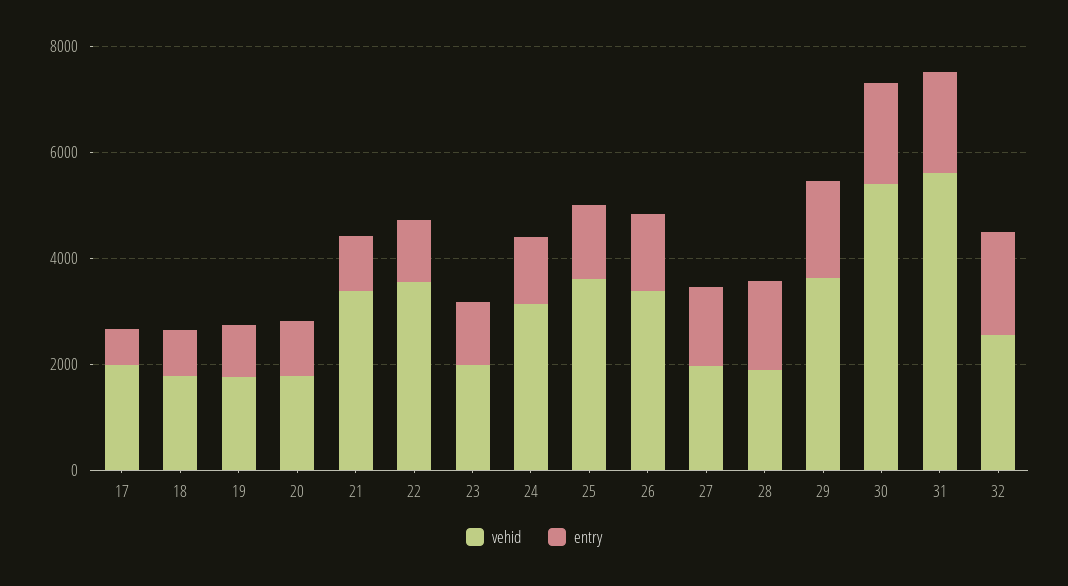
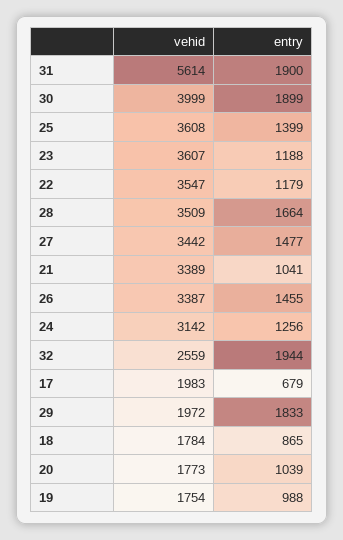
  {
    "vehid": {
      "17": 1983,
      "18": 1784,
      "19": 1754,
      "20": 1773,
      "21": 3389,
      "22": 3547,
-     "23": 2000,
+     "23": 3607,
      "24": 3142,
      "25": 3608,
      "26": 3387,
-     "27": 2000,
+     "27": 3442,
-     "28": 2000,
+     "28": 3509,
-     "29": 3500,
+     "29": 1972,
-     "30": 5500,
+     "30": 3999,
      "31": 5614,
      "32": 2559
    },
    "entry": {
      "17": 679,
      "18": 865,
      "19": 988,
      "20": 1039,
      "21": 1041,
      "22": 1179,
      "23": 1188,
      "24": 1256,
      "25": 1399,
      "26": 1455,
      "27": 1477,
      "28": 1664,
      "29": 1833,
      "30": 1899,
      "31": 1900,
      "32": 1944
    }
  }

